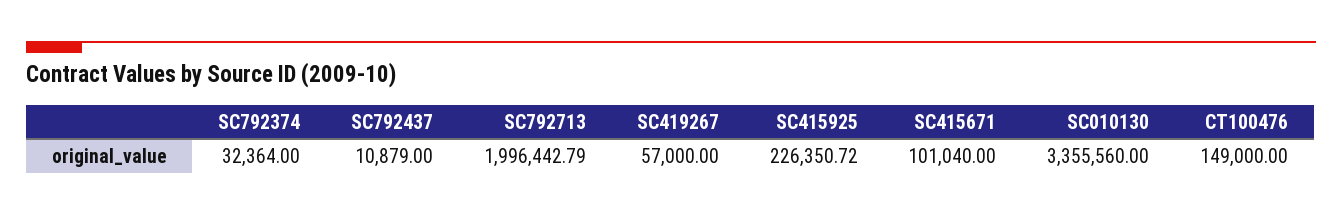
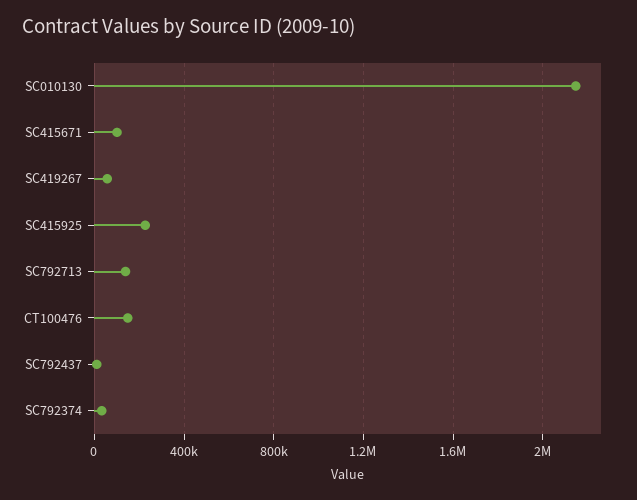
  {
    "SC792374": 32364,
    "SC792437": 10879,
-   "SC792713": 1996442.79,
+   "SC792713": 150000,
    "SC419267": 57000,
    "SC415925": 226350.72,
    "SC415671": 101040,
-   "SC010130": 3355560,
+   "SC010130": 2150000,
    "CT100476": 149000
  }

